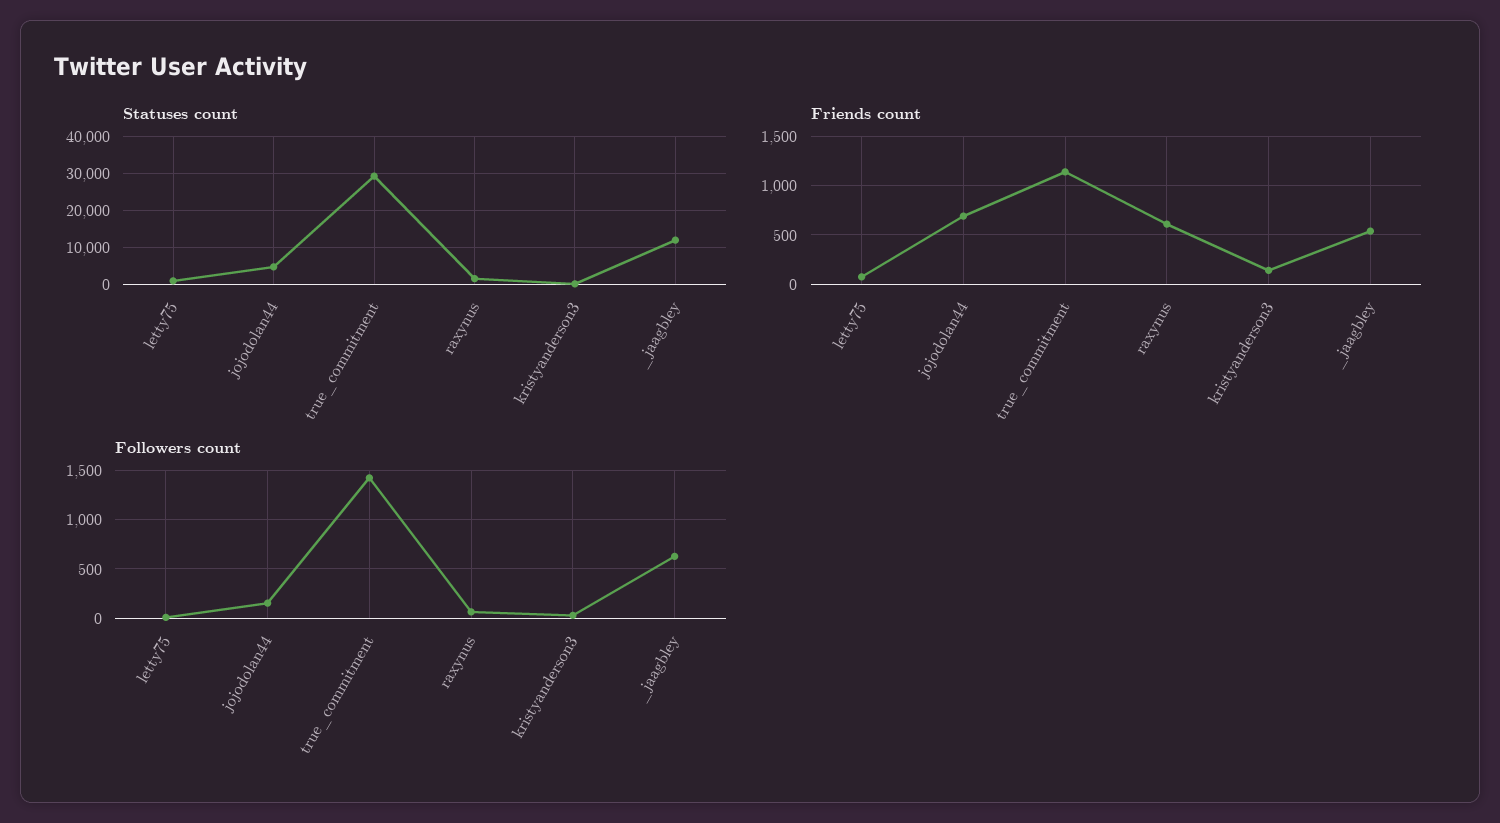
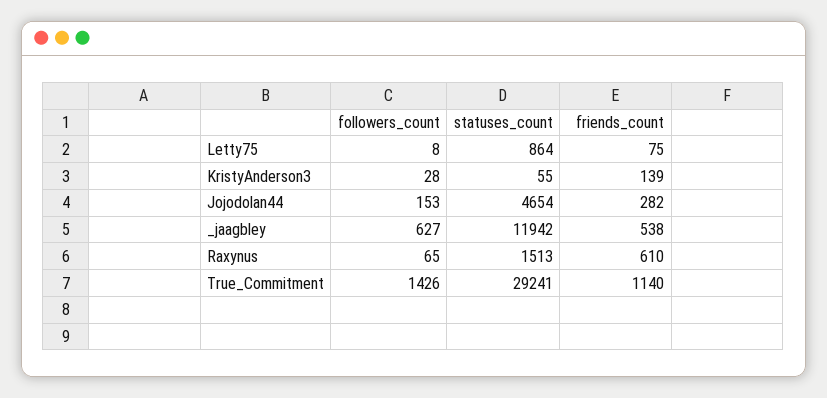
  {
    "Statuses count": {
      "letty75": 864,
      "jojodolan44": 4654,
      "true_commitment": 29241,
      "raxynus": 1513,
      "kristyanderson3": 55,
      "_jaagbley": 11942
    },
    "Friends count": {
      "letty75": 75,
-     "jojodolan44": 700,
+     "jojodolan44": 282,
      "true_commitment": 1140,
      "raxynus": 610,
      "kristyanderson3": 139,
      "_jaagbley": 538
    },
    "Followers count": {
      "letty75": 8,
      "jojodolan44": 153,
      "true_commitment": 1426,
      "raxynus": 65,
      "kristyanderson3": 28,
      "_jaagbley": 627
    }
  }

